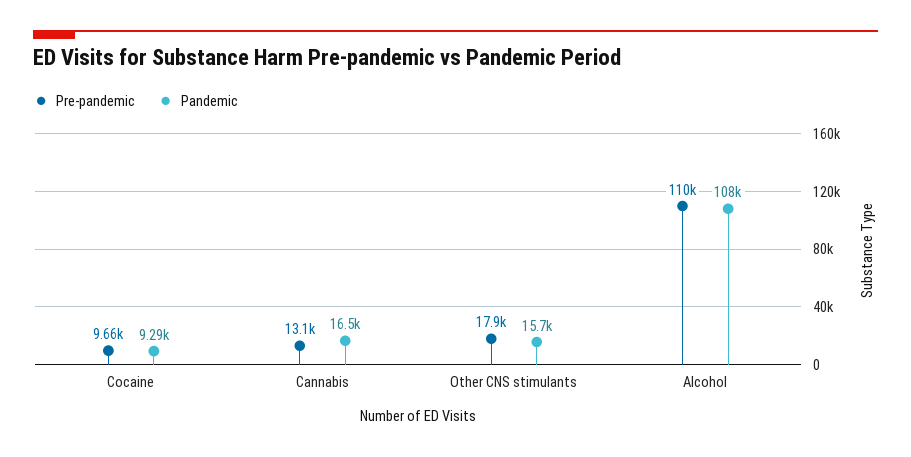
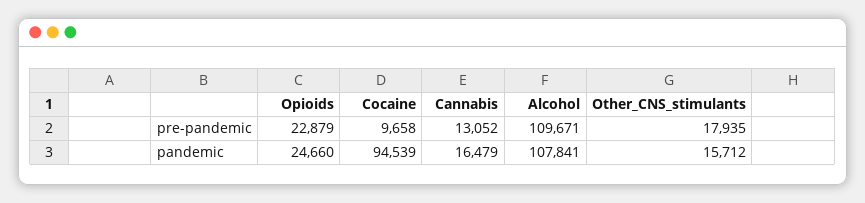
  {
    "Pre-pandemic": {
      "Cocaine": 9658,
      "Cannabis": 13052,
      "Other CNS stimulants": 17935,
-     "Alcohol": 109671
+     "Alcohol": 109671,
+     "Opioids": 22879
    },
    "Pandemic": {
-     "Cocaine": 9290,
+     "Cocaine": 94539,
      "Cannabis": 16479,
      "Other CNS stimulants": 15712,
-     "Alcohol": 107841
+     "Alcohol": 107841,
+     "Opioids": 24660
    }
  }

